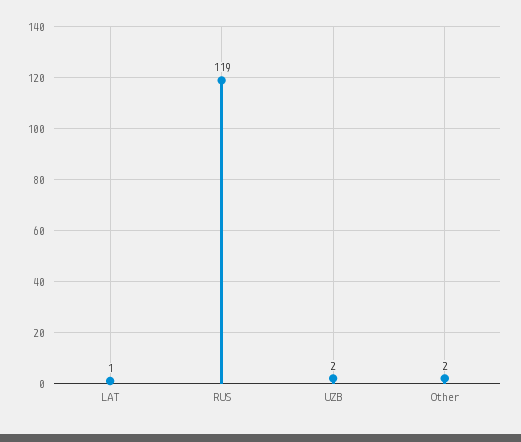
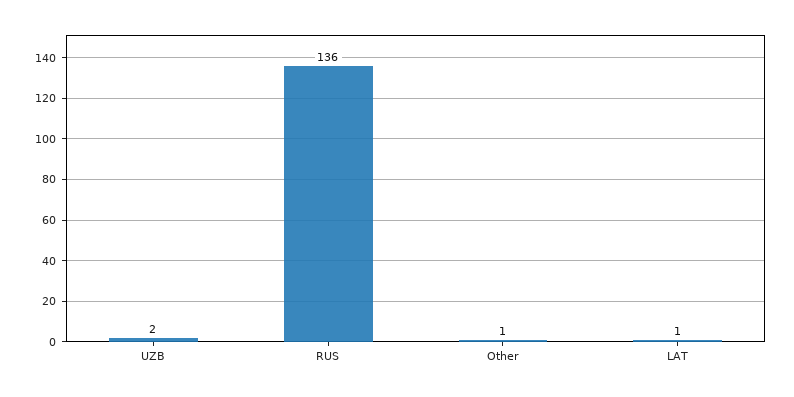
  {
    "LAT": 1,
-   "RUS": 119,
+   "RUS": 136,
    "UZB": 2,
-   "Other": 2
+   "Other": 1
  }

